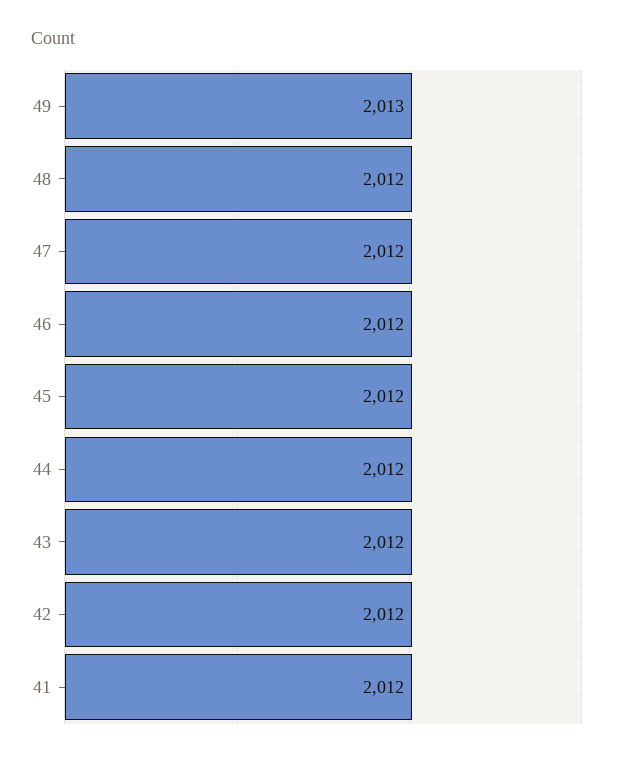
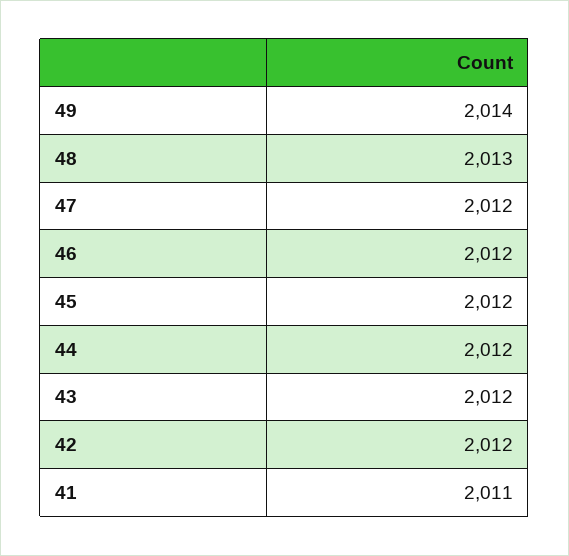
  {
-   "49": 2013,
+   "49": 2014,
-   "48": 2012,
+   "48": 2013,
    "47": 2012,
    "46": 2012,
    "45": 2012,
    "44": 2012,
    "43": 2012,
    "42": 2012,
-   "41": 2012
+   "41": 2011
  }

